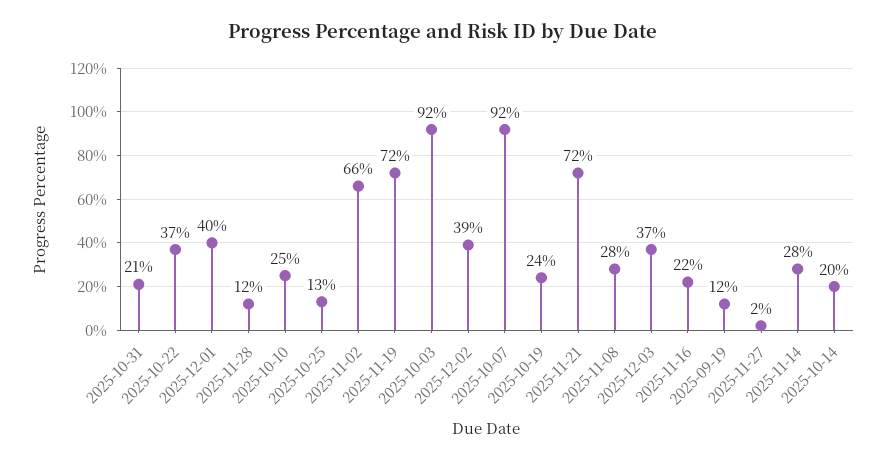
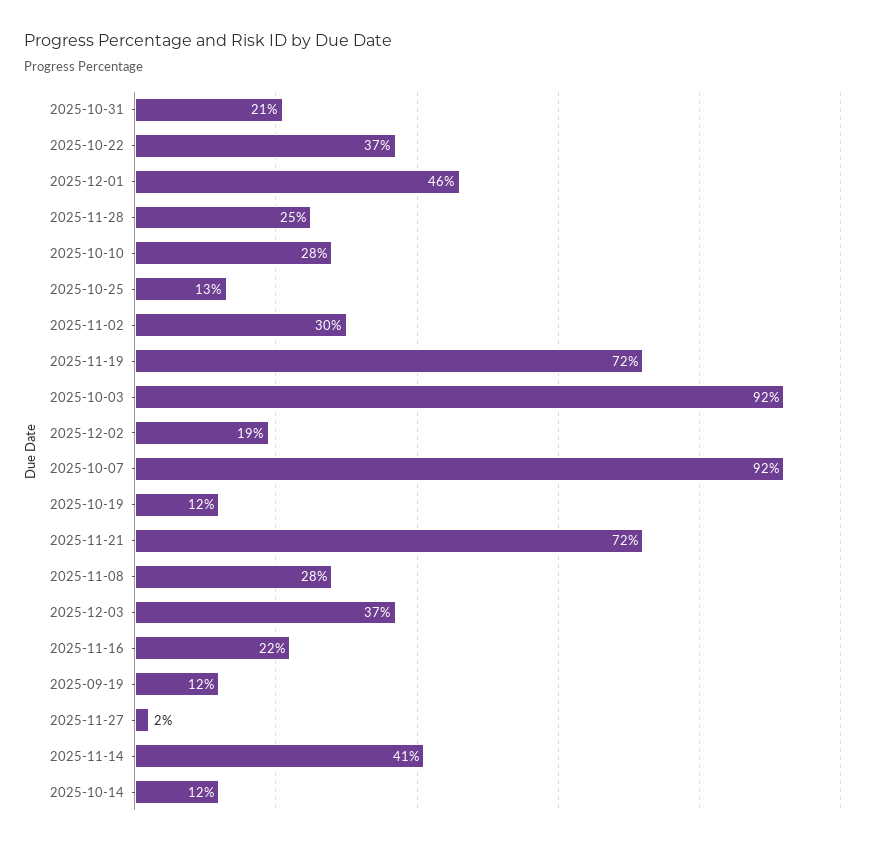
  {
    "2025-10-31": 21,
    "2025-10-22": 37,
-   "2025-12-01": 40,
+   "2025-12-01": 46,
-   "2025-11-28": 12,
+   "2025-11-28": 25,
-   "2025-10-10": 25,
+   "2025-10-10": 28,
    "2025-10-25": 13,
-   "2025-11-02": 66,
+   "2025-11-02": 30,
    "2025-11-19": 72,
    "2025-10-03": 92,
-   "2025-12-02": 39,
+   "2025-12-02": 19,
    "2025-10-07": 92,
-   "2025-10-19": 24,
+   "2025-10-19": 12,
    "2025-11-21": 72,
    "2025-11-08": 28,
    "2025-12-03": 37,
    "2025-11-16": 22,
    "2025-09-19": 12,
    "2025-11-27": 2,
-   "2025-11-14": 28,
+   "2025-11-14": 41,
-   "2025-10-14": 20
+   "2025-10-14": 12
  }

